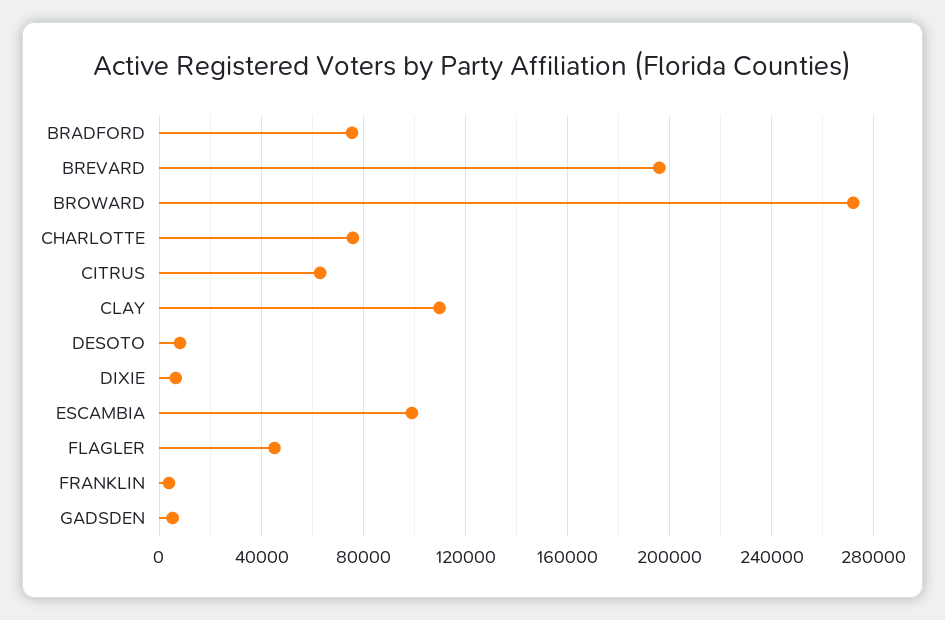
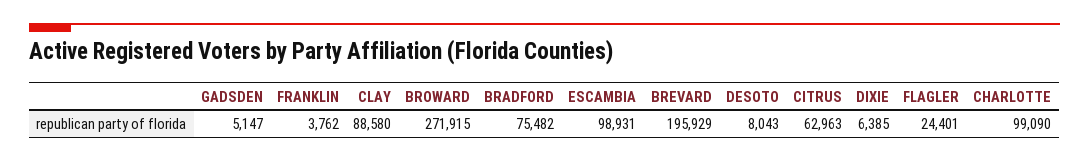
  {
    "BRADFORD": 75482,
    "BREVARD": 195929,
    "BROWARD": 271915,
-   "CHARLOTTE": 75000,
+   "CHARLOTTE": 99090,
    "CITRUS": 62963,
-   "CLAY": 110000,
+   "CLAY": 88580,
    "DESOTO": 8043,
    "DIXIE": 6385,
    "ESCAMBIA": 98931,
-   "FLAGLER": 45000,
+   "FLAGLER": 24401,
    "FRANKLIN": 3762,
    "GADSDEN": 5147
  }

